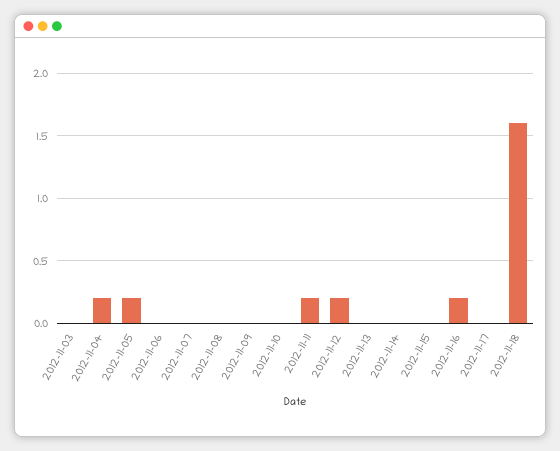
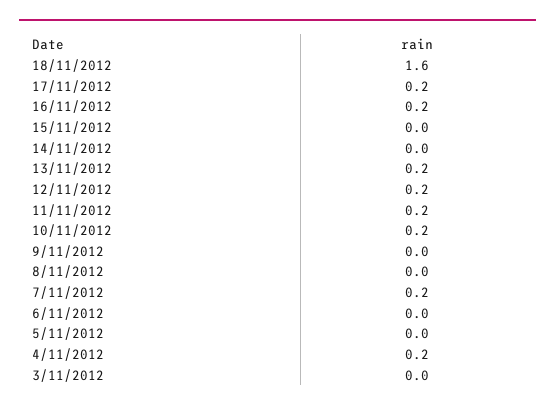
  {
    "2012-11-03": 0,
    "2012-11-04": 0.2,
-   "2012-11-05": 0.2,
+   "2012-11-05": 0,
    "2012-11-06": 0,
-   "2012-11-07": 0,
+   "2012-11-07": 0.2,
    "2012-11-08": 0,
    "2012-11-09": 0,
-   "2012-11-10": 0,
+   "2012-11-10": 0.2,
    "2012-11-11": 0.2,
    "2012-11-12": 0.2,
-   "2012-11-13": 0,
+   "2012-11-13": 0.2,
    "2012-11-14": 0,
    "2012-11-15": 0,
    "2012-11-16": 0.2,
-   "2012-11-17": 0,
+   "2012-11-17": 0.2,
    "2012-11-18": 1.6
  }

